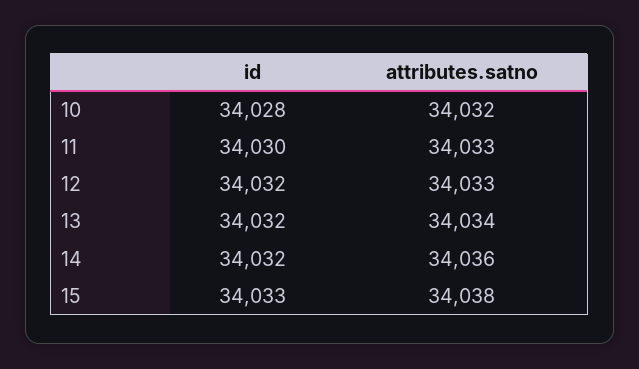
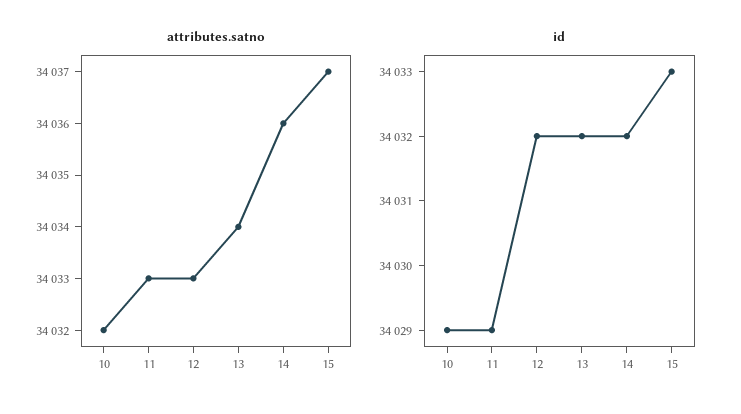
  {
    "id": {
-     "10": 34028,
+     "10": 34029,
-     "11": 34030,
+     "11": 34029,
      "12": 34032,
      "13": 34032,
      "14": 34032,
      "15": 34033
    },
    "attributes.satno": {
      "10": 34032,
      "11": 34033,
      "12": 34033,
      "13": 34034,
      "14": 34036,
-     "15": 34038
+     "15": 34037
    }
  }

